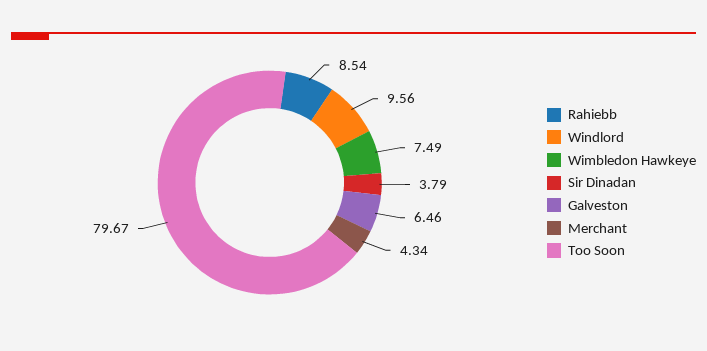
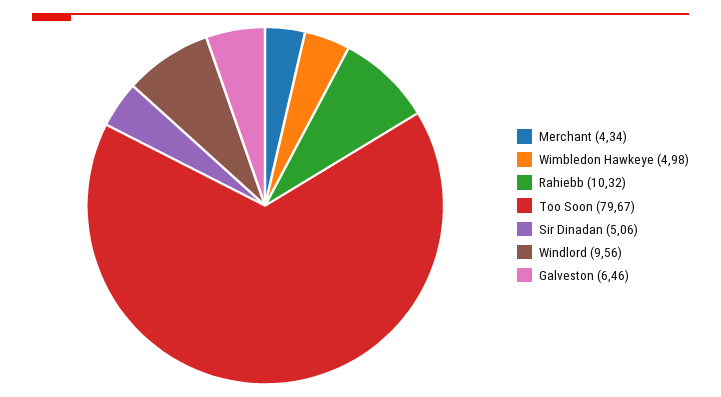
  {
-   "Rahiebb": 8.54,
+   "Rahiebb": 10.32,
    "Windlord": 9.56,
-   "Wimbledon Hawkeye": 7.49,
+   "Wimbledon Hawkeye": 4.98,
-   "Sir Dinadan": 3.79,
+   "Sir Dinadan": 5.06,
    "Galveston": 6.46,
    "Merchant": 4.34,
    "Too Soon": 79.67
  }

